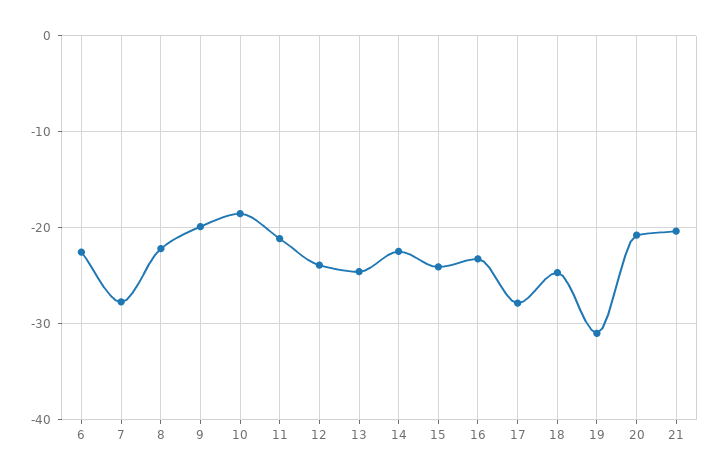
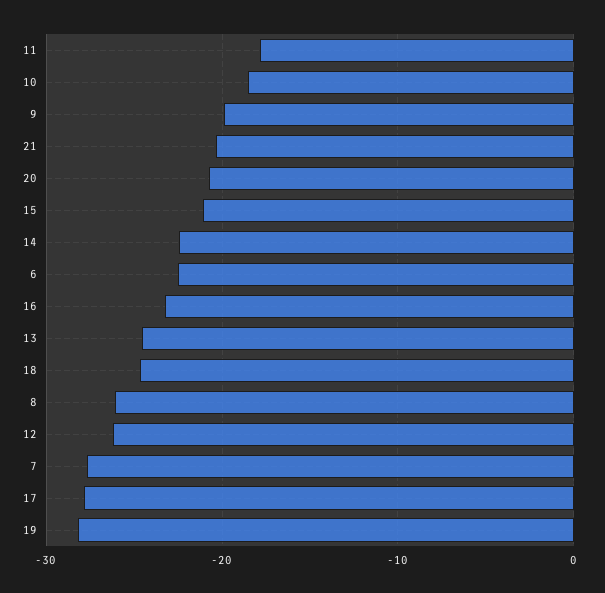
  {
    "6": -23,
    "7": -28,
-   "8": -22,
+   "8": -26,
    "9": -20,
    "10": -19,
-   "11": -21,
+   "11": -18,
-   "12": -24,
+   "12": -26,
    "13": -25,
    "14": -22,
-   "15": -24,
+   "15": -21,
    "16": -23,
    "17": -28,
    "18": -25,
-   "19": -31,
+   "19": -28,
    "20": -21,
    "21": -20
  }

